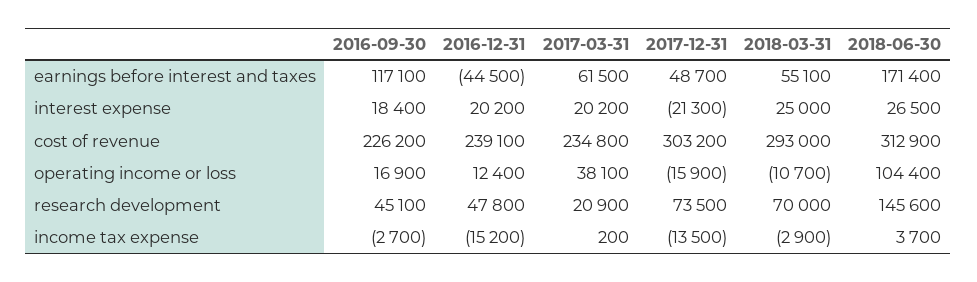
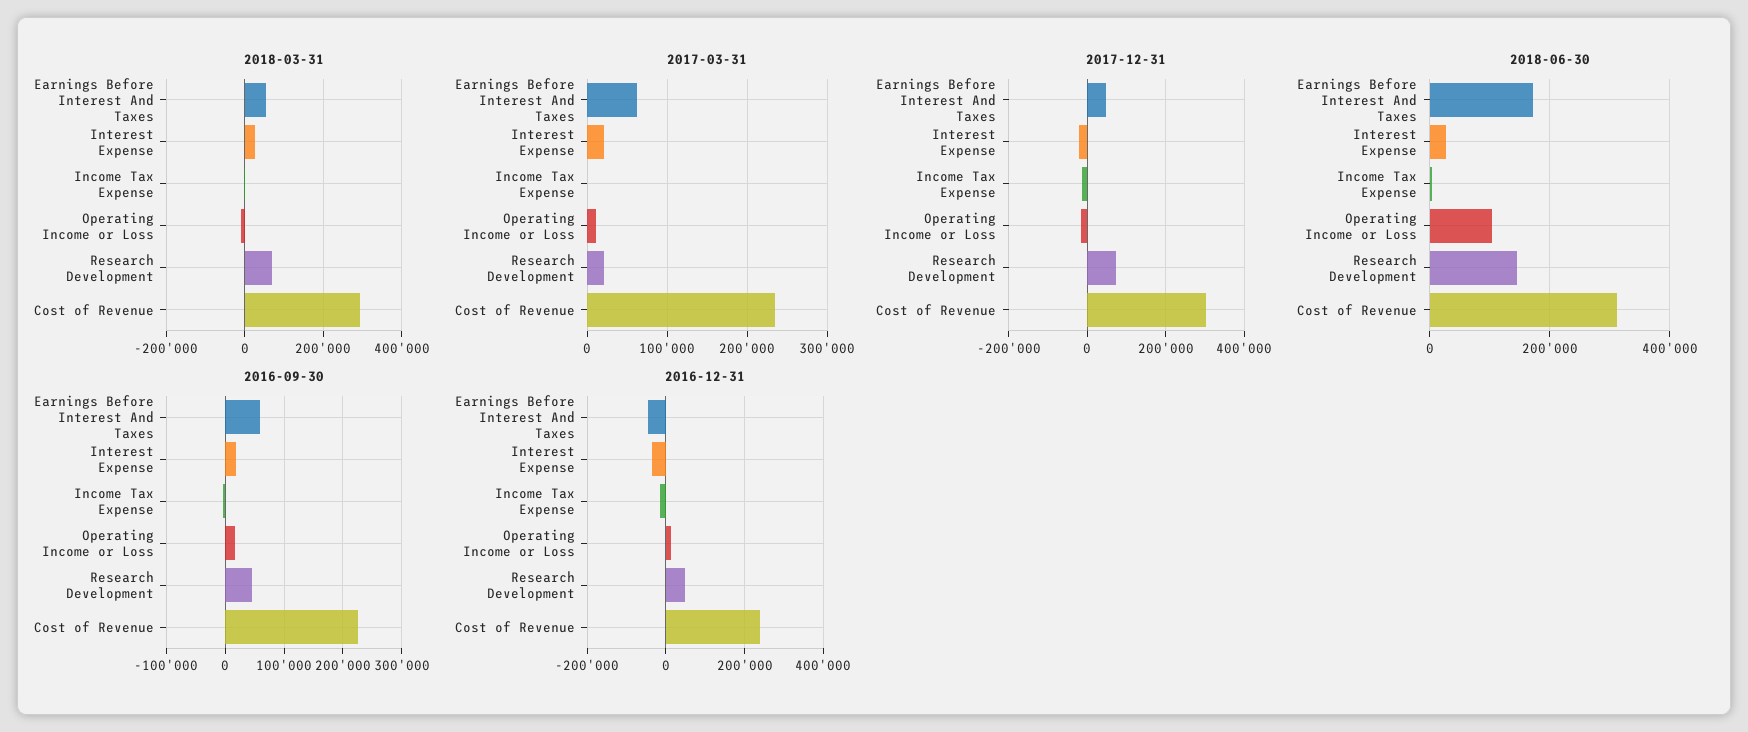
  {
    "2016-09-30": {
-     "earnings before interest and taxes": 117100,
+     "earnings before interest and taxes": 60000,
      "interest expense": 18400,
      "cost of revenue": 226200,
      "operating income or loss": 16900,
      "research development": 45100,
      "income tax expense": -2700
    },
    "2016-12-31": {
      "earnings before interest and taxes": -44500,
-     "interest expense": 20200,
+     "interest expense": -40000,
      "cost of revenue": 239100,
      "operating income or loss": 12400,
      "research development": 47800,
      "income tax expense": -15200
    },
    "2017-03-31": {
      "earnings before interest and taxes": 61500,
      "interest expense": 20200,
      "cost of revenue": 234800,
-     "operating income or loss": 38100,
+     "operating income or loss": 10000,
      "research development": 20900,
      "income tax expense": 200
    },
    "2017-12-31": {
      "earnings before interest and taxes": 48700,
      "interest expense": -21300,
      "cost of revenue": 303200,
      "operating income or loss": -15900,
      "research development": 73500,
      "income tax expense": -13500
    },
    "2018-03-31": {
      "earnings before interest and taxes": 55100,
      "interest expense": 25000,
      "cost of revenue": 293000,
      "operating income or loss": -10700,
      "research development": 70000,
      "income tax expense": -2900
    },
    "2018-06-30": {
      "earnings before interest and taxes": 171400,
      "interest expense": 26500,
      "cost of revenue": 312900,
      "operating income or loss": 104400,
      "research development": 145600,
      "income tax expense": 3700
    }
  }

